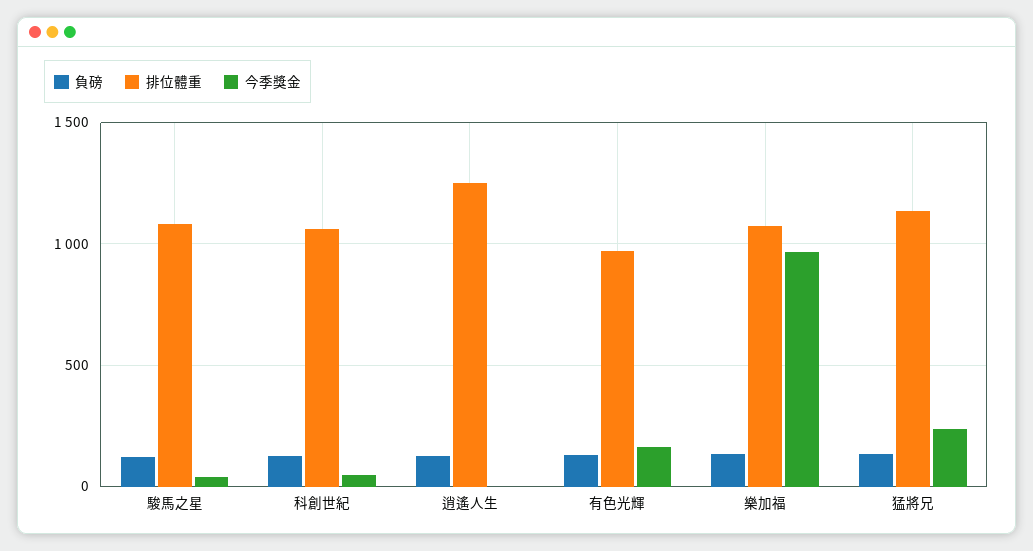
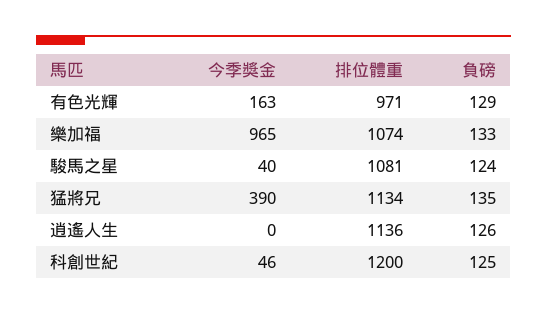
  {
    "負磅": {
      "駿馬之星": 124,
      "科創世紀": 125,
      "逍遙人生": 126,
      "有色光輝": 129,
      "樂加福": 133,
      "猛將兄": 135
    },
    "排位體重": {
      "駿馬之星": 1081,
-     "科創世紀": 1050,
+     "科創世紀": 1200,
-     "逍遙人生": 1250,
+     "逍遙人生": 1136,
      "有色光輝": 971,
      "樂加福": 1074,
      "猛將兄": 1134
    },
    "今季獎金": {
      "駿馬之星": 40,
      "科創世紀": 46,
      "逍遙人生": 0,
      "有色光輝": 163,
      "樂加福": 965,
-     "猛將兄": 250
+     "猛將兄": 390
    }
  }

